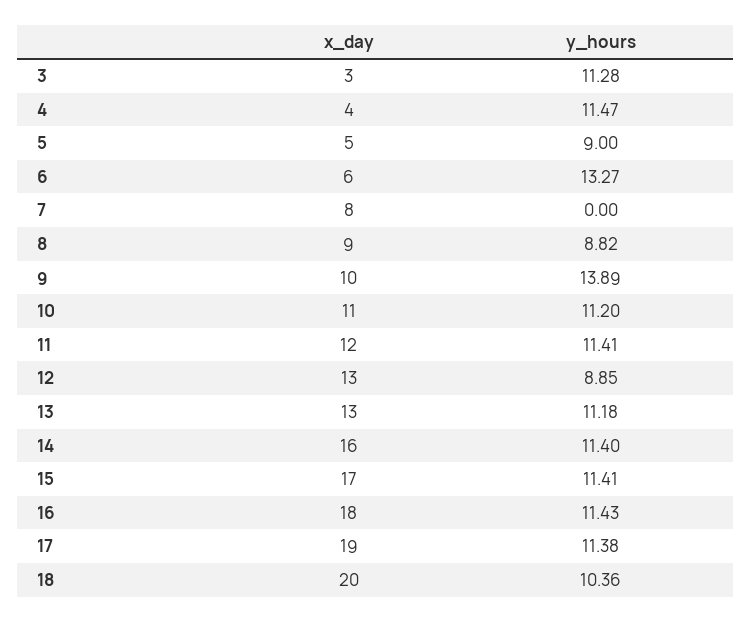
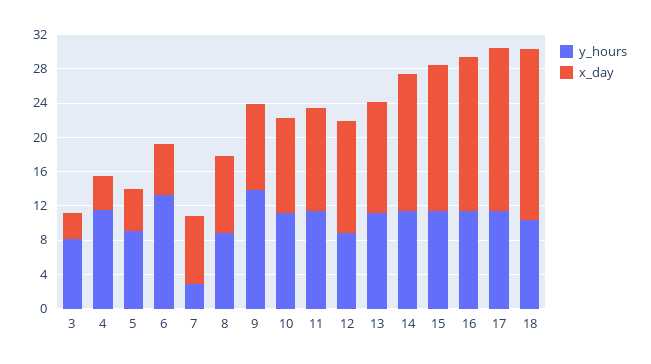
  {
    "x_day": {
      "3": 3,
      "4": 4,
      "5": 5,
      "6": 6,
      "7": 8,
      "8": 9,
      "9": 10,
      "10": 11,
      "11": 12,
      "12": 13,
      "13": 13,
      "14": 16,
      "15": 17,
      "16": 18,
      "17": 19,
      "18": 20
    },
    "y_hours": {
-     "3": 11.28,
+     "3": 8,
      "4": 11.47,
      "5": 9,
      "6": 13.27,
-     "7": 0,
+     "7": 3,
      "8": 8.82,
      "9": 13.89,
      "10": 11.2,
      "11": 11.41,
      "12": 8.85,
      "13": 11.18,
      "14": 11.4,
      "15": 11.41,
      "16": 11.43,
      "17": 11.38,
      "18": 10.36
    }
  }

